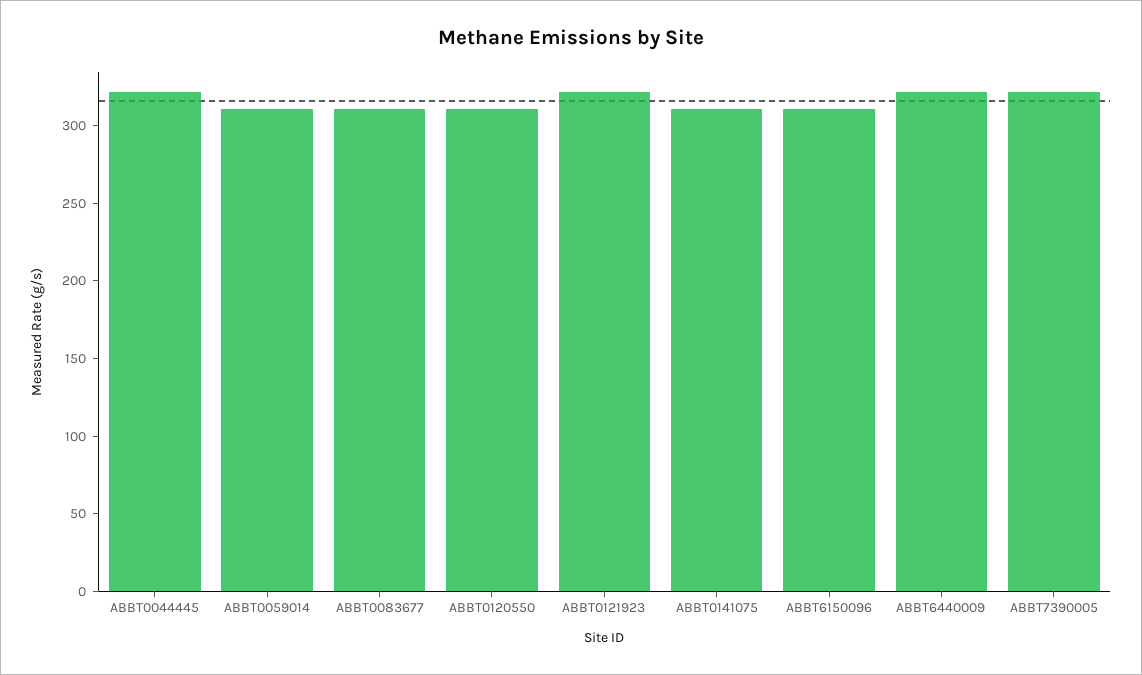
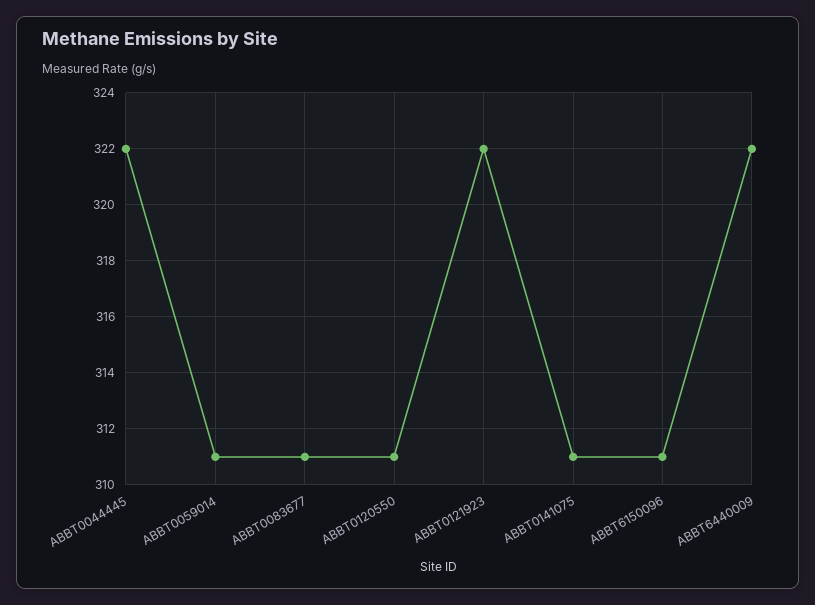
  {
    "ABBT0044445": 322,
    "ABBT0059014": 311,
    "ABBT0083677": 311,
    "ABBT0120550": 311,
    "ABBT0121923": 322,
    "ABBT0141075": 311,
    "ABBT6150096": 311,
-   "ABBT6440009": 322,
+   "ABBT6440009": 322
-   "ABBT7390005": 320
  }

